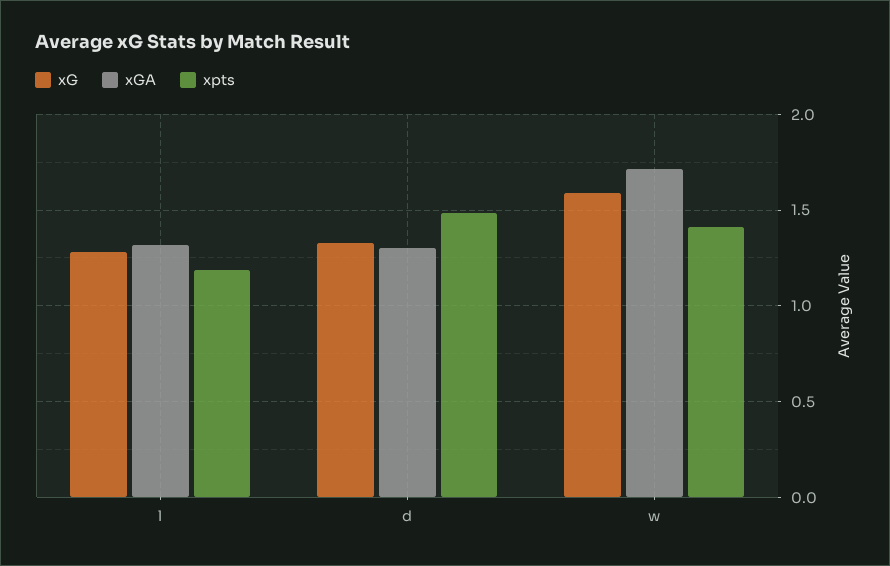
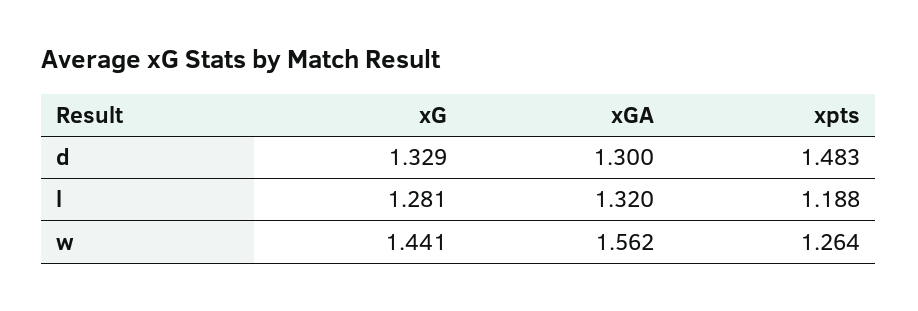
  {
    "xG": {
      "l": 1.281,
      "d": 1.329,
-     "w": 1.6
+     "w": 1.441
    },
    "xGA": {
      "l": 1.32,
      "d": 1.3,
-     "w": 1.7
+     "w": 1.562
    },
    "xpts": {
      "l": 1.188,
      "d": 1.483,
-     "w": 1.4
+     "w": 1.264
    }
  }

